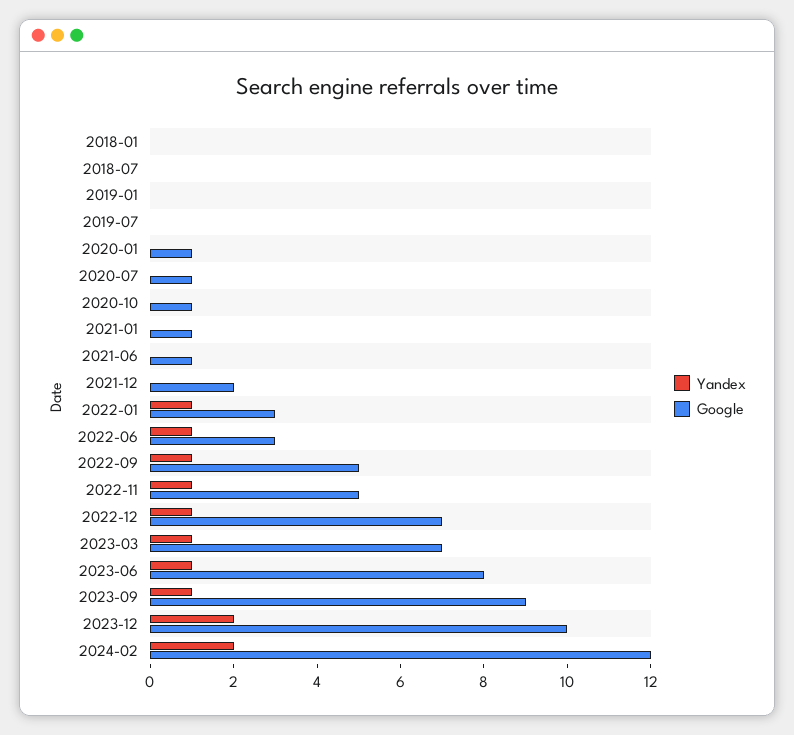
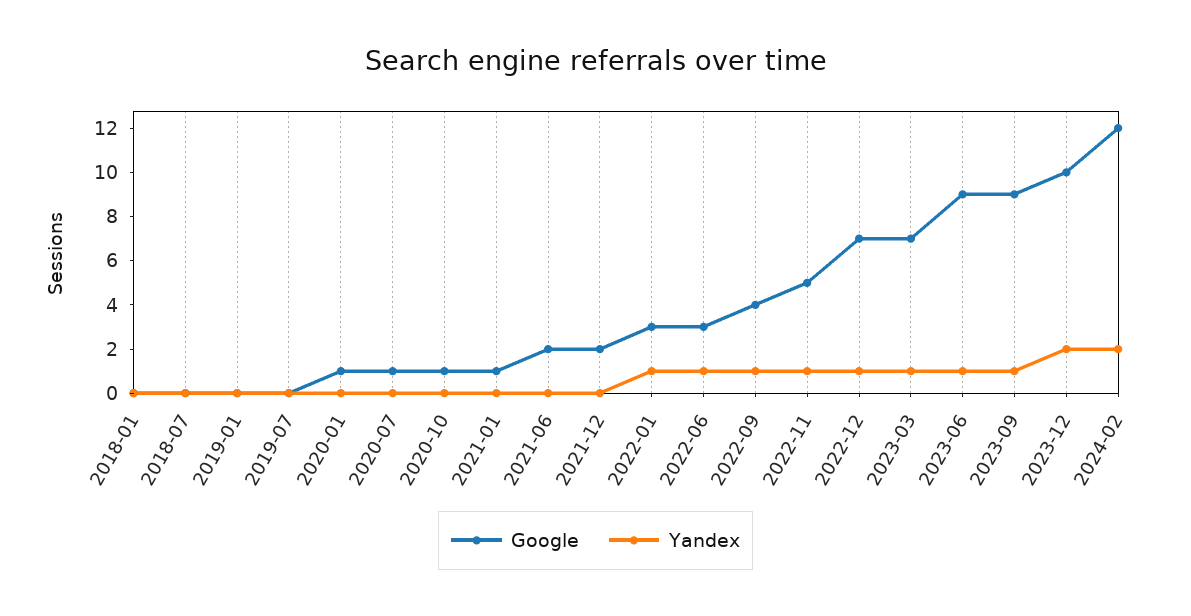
  {
    "Yandex": {
      "2018-01": 0,
      "2018-07": 0,
      "2019-01": 0,
      "2019-07": 0,
      "2020-01": 0,
      "2020-07": 0,
      "2020-10": 0,
      "2021-01": 0,
      "2021-06": 0,
      "2021-12": 0,
      "2022-01": 1,
      "2022-06": 1,
      "2022-09": 1,
      "2022-11": 1,
      "2022-12": 1,
      "2023-03": 1,
      "2023-06": 1,
      "2023-09": 1,
      "2023-12": 2,
      "2024-02": 2
    },
    "Google": {
      "2018-01": 0,
      "2018-07": 0,
      "2019-01": 0,
      "2019-07": 0,
      "2020-01": 1,
      "2020-07": 1,
      "2020-10": 1,
      "2021-01": 1,
-     "2021-06": 1,
+     "2021-06": 2,
      "2021-12": 2,
      "2022-01": 3,
      "2022-06": 3,
-     "2022-09": 5,
+     "2022-09": 4,
      "2022-11": 5,
      "2022-12": 7,
      "2023-03": 7,
-     "2023-06": 8,
+     "2023-06": 9,
      "2023-09": 9,
      "2023-12": 10,
      "2024-02": 12
    }
  }

